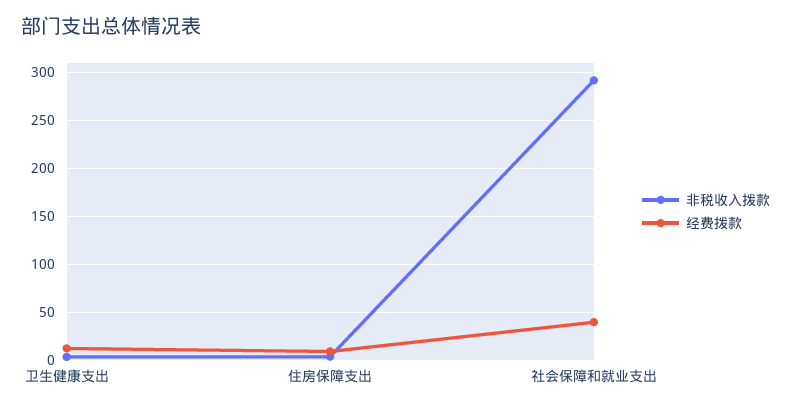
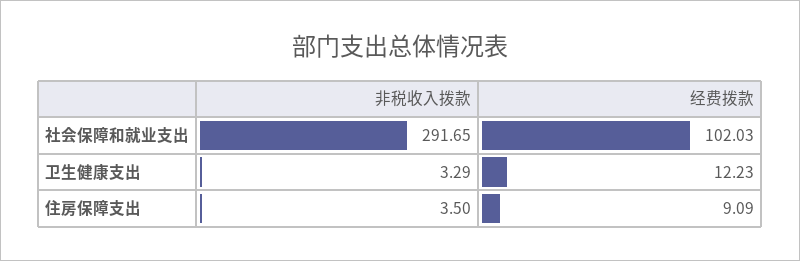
  {
    "非税收入拨款": {
      "卫生健康支出": 3.29,
      "住房保障支出": 3.5,
      "社会保障和就业支出": 291.65
    },
    "经费拨款": {
      "卫生健康支出": 12.23,
      "住房保障支出": 9.09,
-     "社会保障和就业支出": 40
+     "社会保障和就业支出": 102.03
    }
  }

